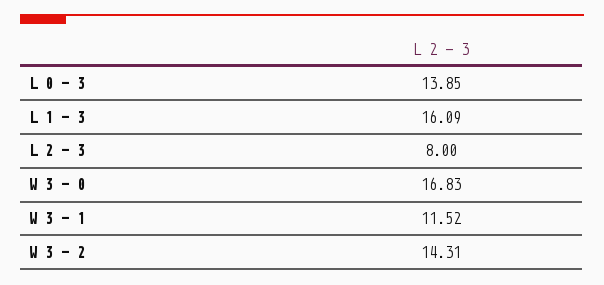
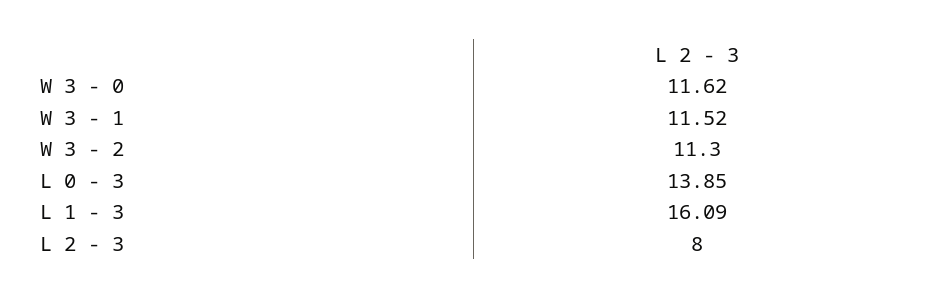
  {
    "L 0 - 3": 13.85,
    "L 1 - 3": 16.09,
    "L 2 - 3": 8,
-   "W 3 - 0": 16.83,
+   "W 3 - 0": 11.62,
    "W 3 - 1": 11.52,
-   "W 3 - 2": 14.31
+   "W 3 - 2": 11.3
  }

